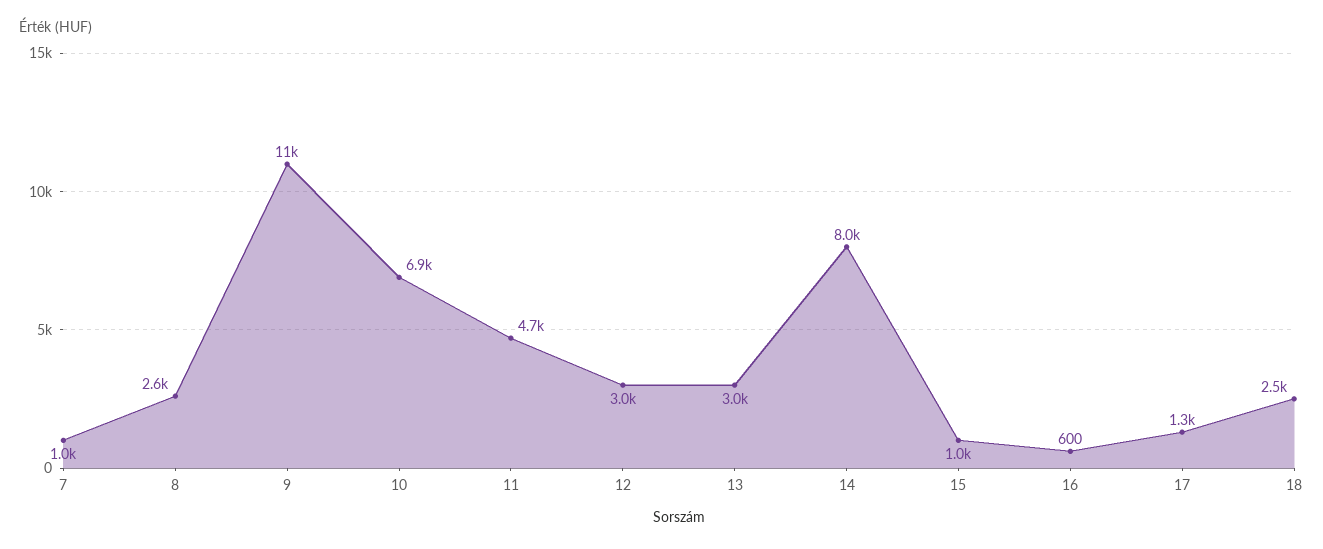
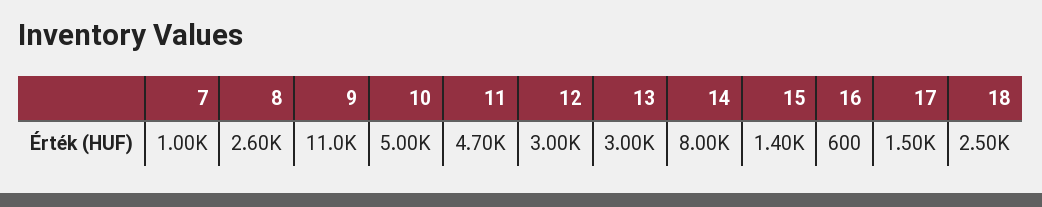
  {
    "7": 1000,
    "8": 2600,
    "9": 11000,
-   "10": 6900,
+   "10": 5000,
    "11": 4700,
    "12": 3000,
    "13": 3000,
    "14": 8000,
-   "15": 1000,
+   "15": 1400,
    "16": 600,
-   "17": 1300,
+   "17": 1500,
    "18": 2500
  }

